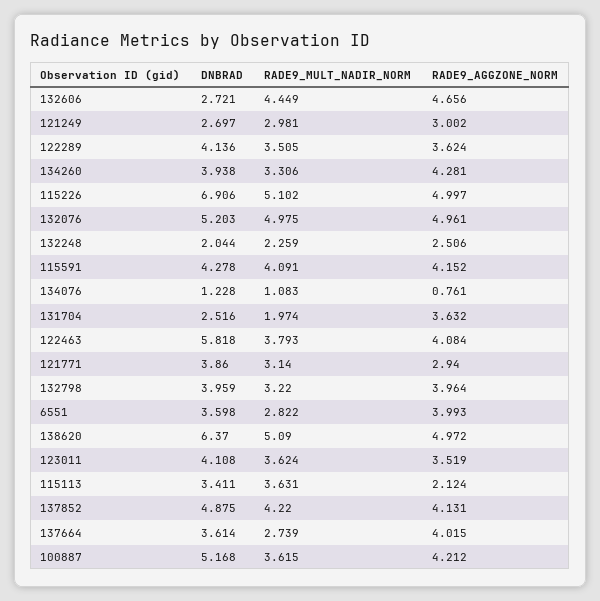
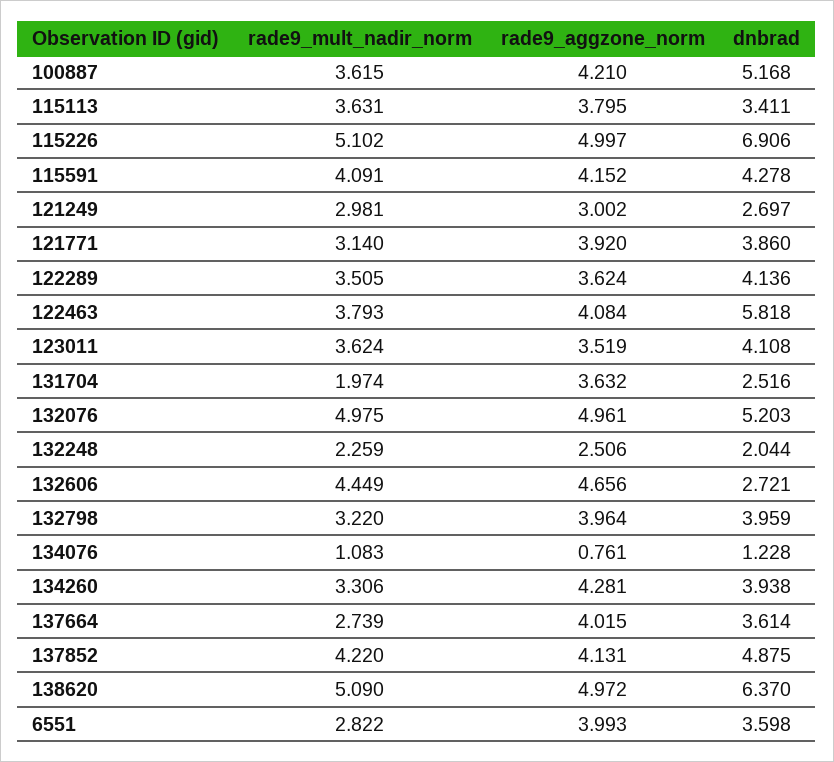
  {
    "DNBRAD": {
      "132606": 2.721,
      "121249": 2.697,
      "122289": 4.136,
      "134260": 3.938,
      "115226": 6.906,
      "132076": 5.203,
      "132248": 2.044,
      "115591": 4.278,
      "134076": 1.228,
      "131704": 2.516,
      "122463": 5.818,
      "121771": 3.86,
      "132798": 3.959,
      "6551": 3.598,
      "138620": 6.37,
      "123011": 4.108,
      "115113": 3.411,
      "137852": 4.875,
      "137664": 3.614,
      "100887": 5.168
    },
    "RADE9_MULT_NADIR_NORM": {
      "132606": 4.449,
      "121249": 2.981,
      "122289": 3.505,
      "134260": 3.306,
      "115226": 5.102,
      "132076": 4.975,
      "132248": 2.259,
      "115591": 4.091,
      "134076": 1.083,
      "131704": 1.974,
      "122463": 3.793,
      "121771": 3.14,
      "132798": 3.22,
      "6551": 2.822,
      "138620": 5.09,
      "123011": 3.624,
      "115113": 3.631,
      "137852": 4.22,
      "137664": 2.739,
      "100887": 3.615
    },
    "RADE9_AGGZONE_NORM": {
      "132606": 4.656,
      "121249": 3.002,
      "122289": 3.624,
      "134260": 4.281,
      "115226": 4.997,
      "132076": 4.961,
      "132248": 2.506,
      "115591": 4.152,
      "134076": 0.761,
      "131704": 3.632,
      "122463": 4.084,
-     "121771": 2.94,
+     "121771": 3.92,
      "132798": 3.964,
      "6551": 3.993,
      "138620": 4.972,
      "123011": 3.519,
-     "115113": 2.124,
+     "115113": 3.795,
      "137852": 4.131,
      "137664": 4.015,
-     "100887": 4.212
+     "100887": 4.21
    }
  }

